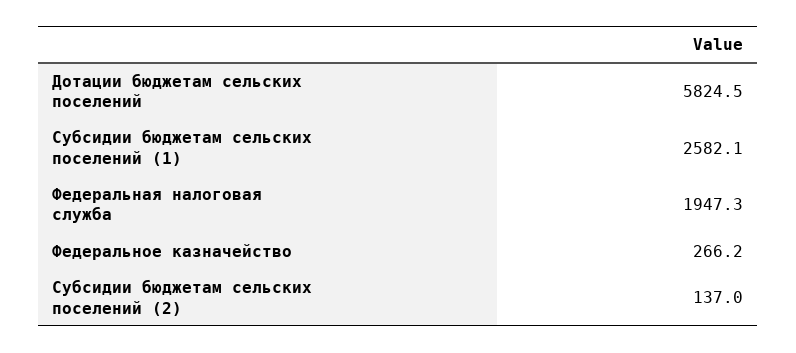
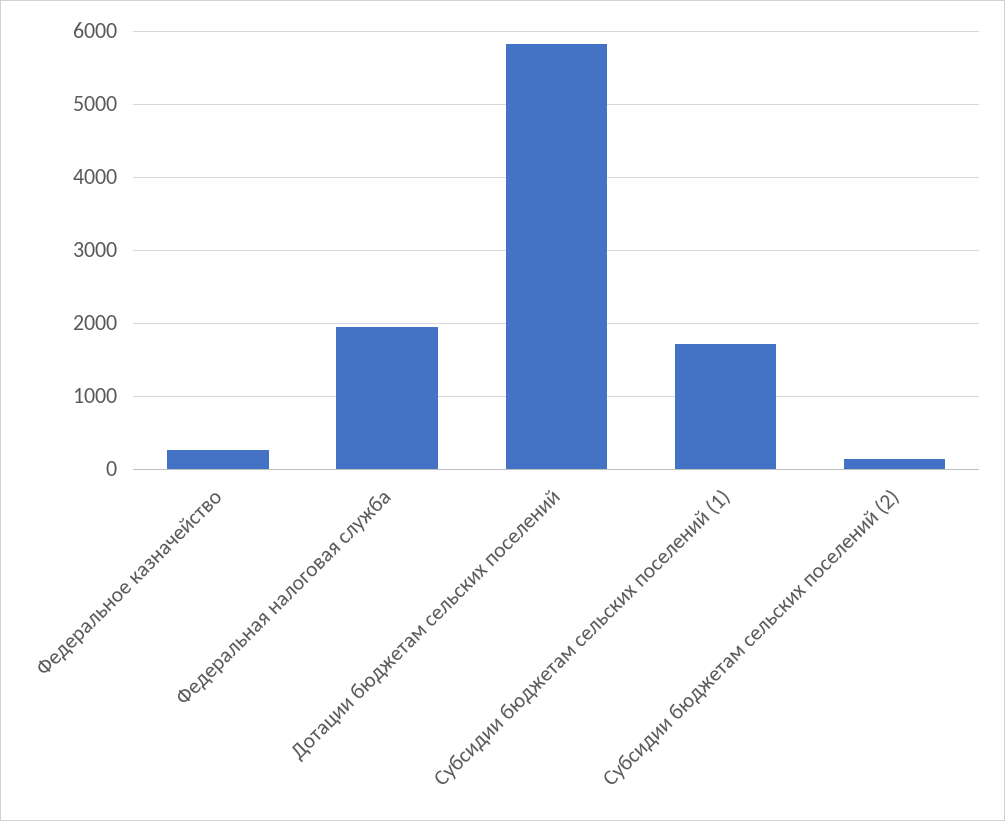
  {
    "Дотации бюджетам сельских поселений": 5824.5,
-   "Субсидии бюджетам сельских поселений (1)": 2582.1,
+   "Субсидии бюджетам сельских поселений (1)": 1700,
    "Федеральная налоговая служба": 1947.3,
    "Федеральное казначейство": 266.2,
    "Субсидии бюджетам сельских поселений (2)": 137
  }

